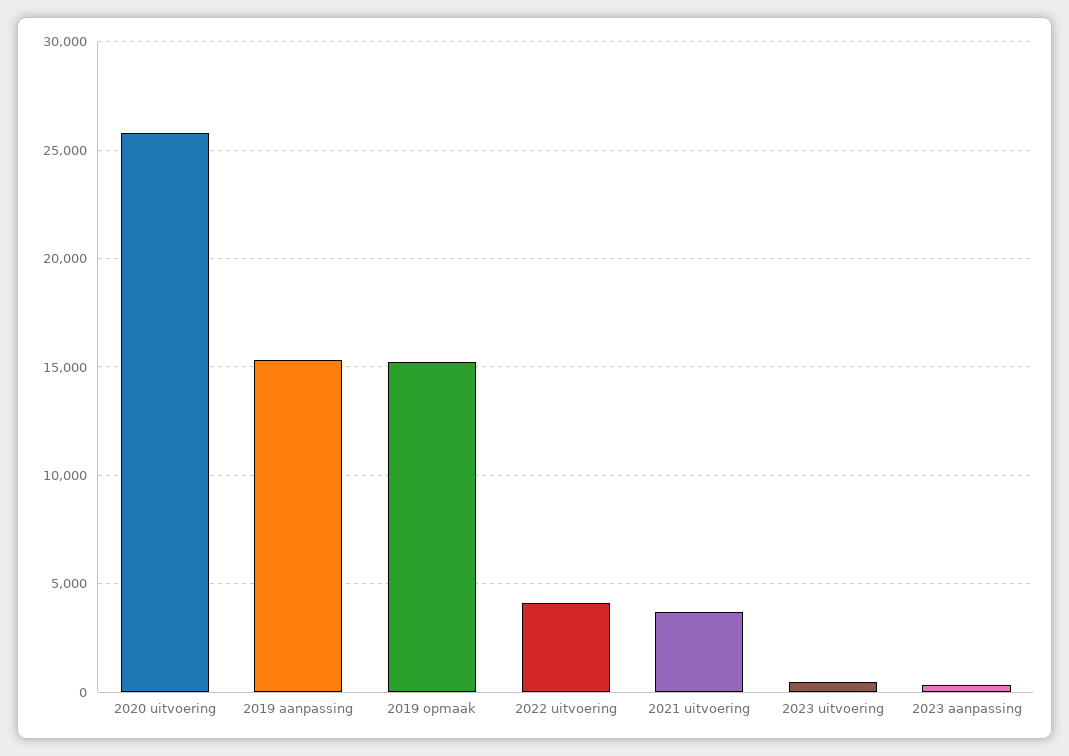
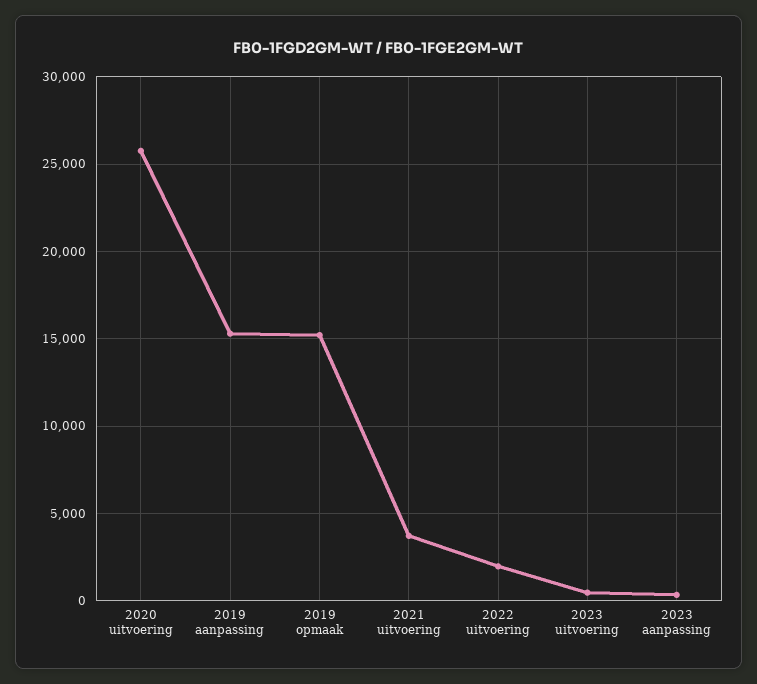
  {
    "2020 uitvoering": 26000,
    "2019 aanpassing": 15500,
    "2019 opmaak": 15000,
-   "2022 uitvoering": 4000,
+   "2022 uitvoering": 2000,
    "2021 uitvoering": 3500,
    "2023 uitvoering": 500,
    "2023 aanpassing": 500
  }

